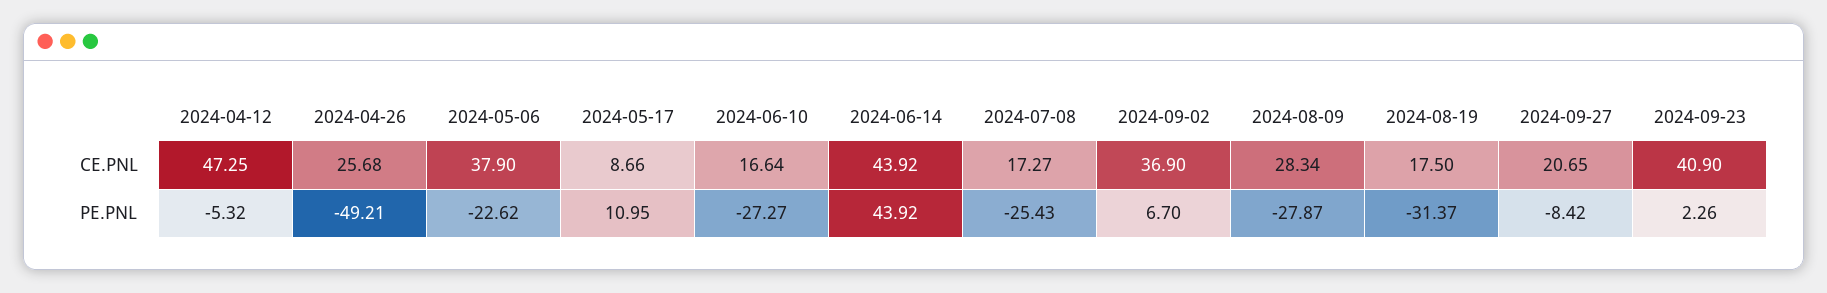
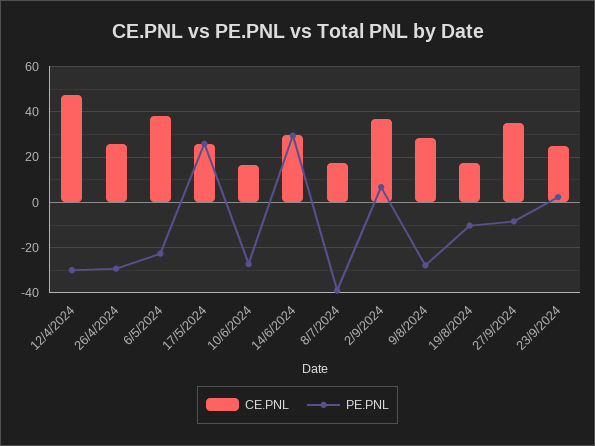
  {
    "CE.PNL": {
      "2024-04-12": 47.25,
      "2024-04-26": 25.68,
      "2024-05-06": 37.9,
-     "2024-05-17": 8.66,
+     "2024-05-17": 25,
      "2024-06-10": 16.64,
-     "2024-06-14": 43.92,
+     "2024-06-14": 30,
      "2024-07-08": 17.27,
      "2024-09-02": 36.9,
      "2024-08-09": 28.34,
      "2024-08-19": 17.5,
-     "2024-09-27": 20.65,
+     "2024-09-27": 35,
-     "2024-09-23": 40.9
+     "2024-09-23": 25
    },
    "PE.PNL": {
-     "2024-04-12": -5.32,
+     "2024-04-12": -30,
-     "2024-04-26": -49.21,
+     "2024-04-26": -30,
      "2024-05-06": -22.62,
-     "2024-05-17": 10.95,
+     "2024-05-17": 25,
      "2024-06-10": -27.27,
-     "2024-06-14": 43.92,
+     "2024-06-14": 30,
-     "2024-07-08": -25.43,
+     "2024-07-08": -40,
      "2024-09-02": 6.7,
      "2024-08-09": -27.87,
-     "2024-08-19": -31.37,
+     "2024-08-19": -10,
      "2024-09-27": -8.42,
      "2024-09-23": 2.26
    }
  }

